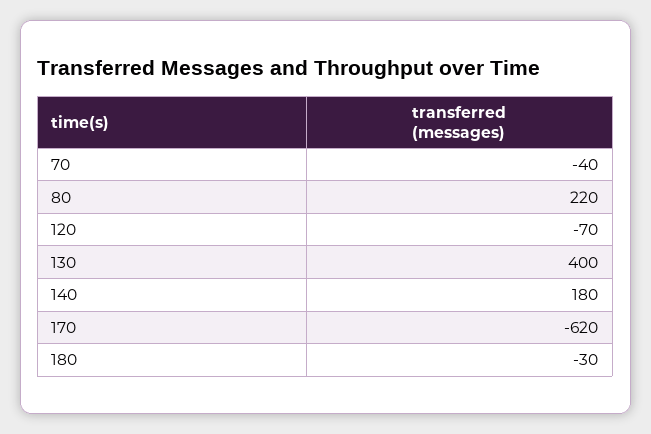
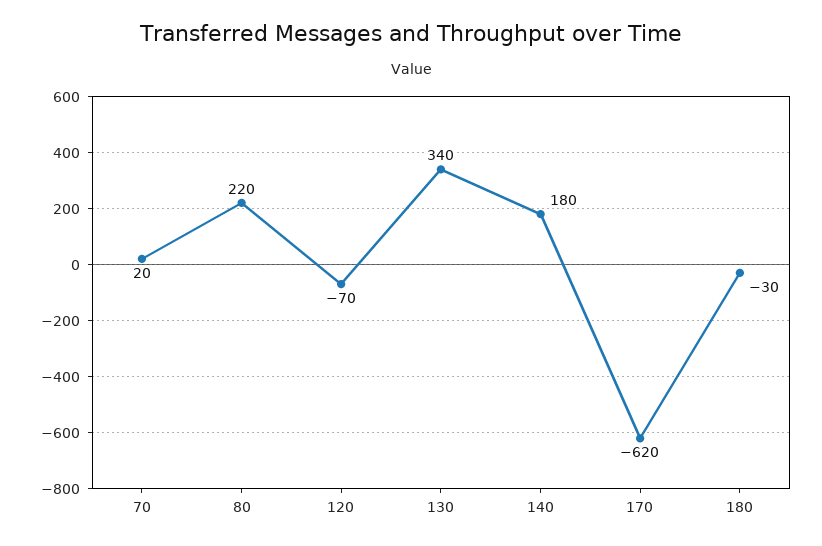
  {
-   "70": -40,
+   "70": 20,
    "80": 220,
    "120": -70,
-   "130": 400,
+   "130": 340,
    "140": 180,
    "170": -620,
    "180": -30
  }

